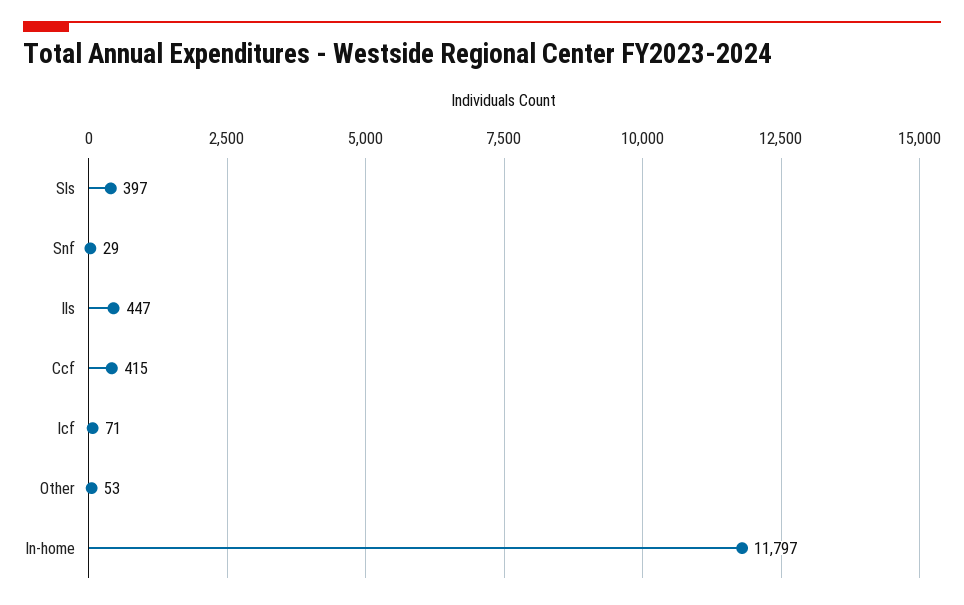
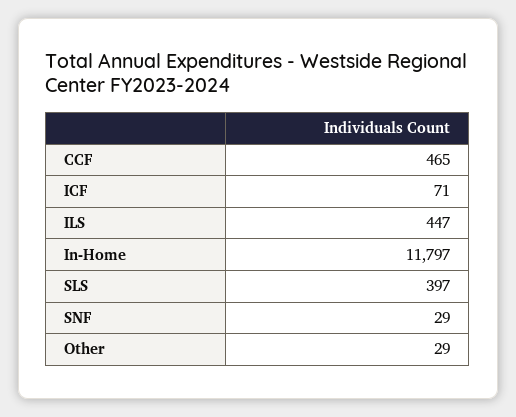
  {
    "Sls": 397,
    "Snf": 29,
    "Ils": 447,
-   "Ccf": 415,
+   "Ccf": 465,
    "Icf": 71,
-   "Other": 53,
+   "Other": 29,
    "In-home": 11797
  }

